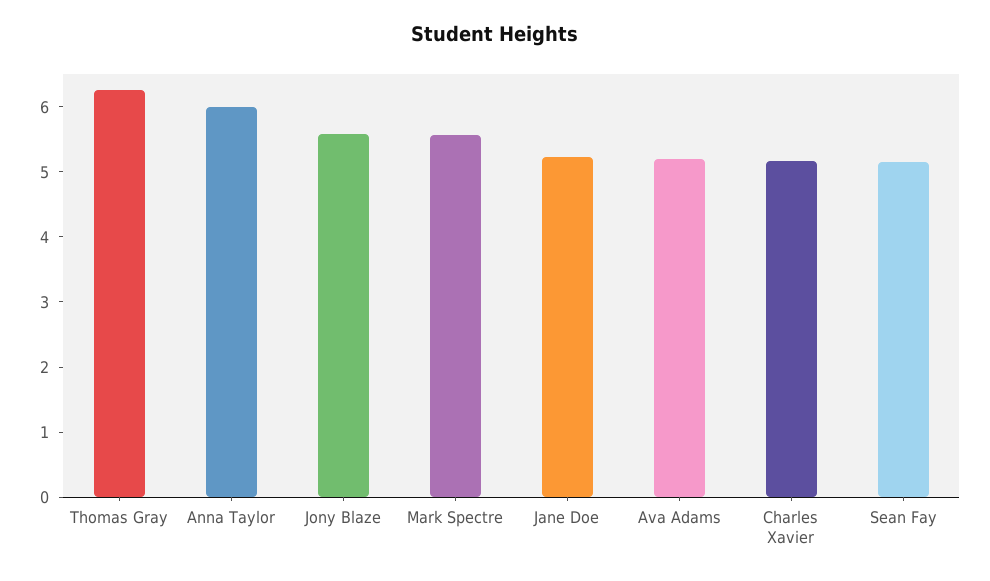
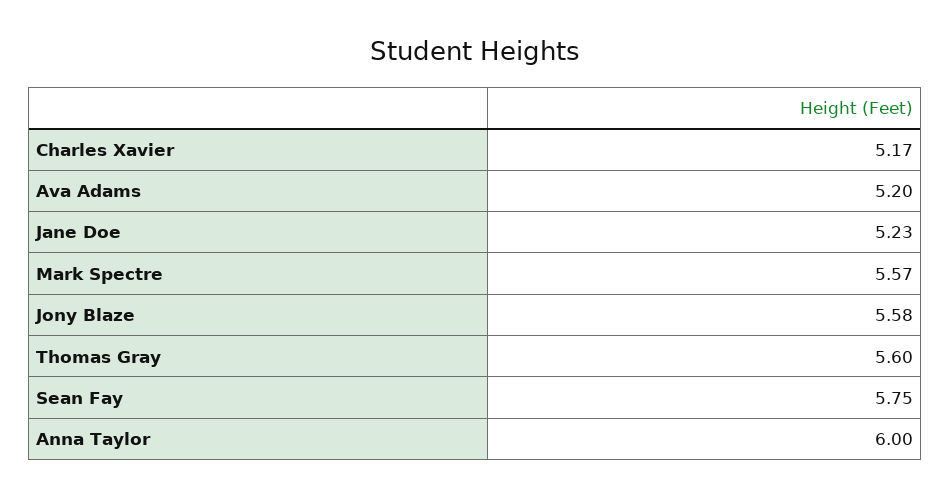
  {
-   "Thomas Gray": 6.2,
+   "Thomas Gray": 5.6,
    "Anna Taylor": 6,
    "Jony Blaze": 5.58,
    "Mark Spectre": 5.57,
    "Jane Doe": 5.23,
    "Ava Adams": 5.2,
    "Charles Xavier": 5.17,
-   "Sean Fay": 5.2
+   "Sean Fay": 5.75
  }

